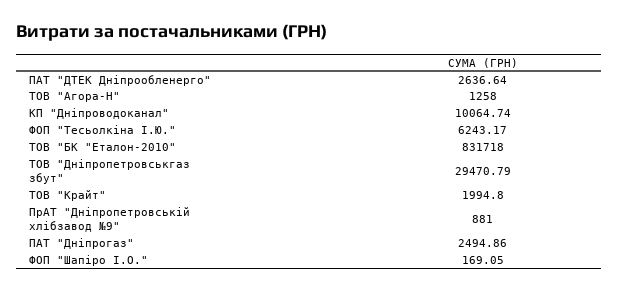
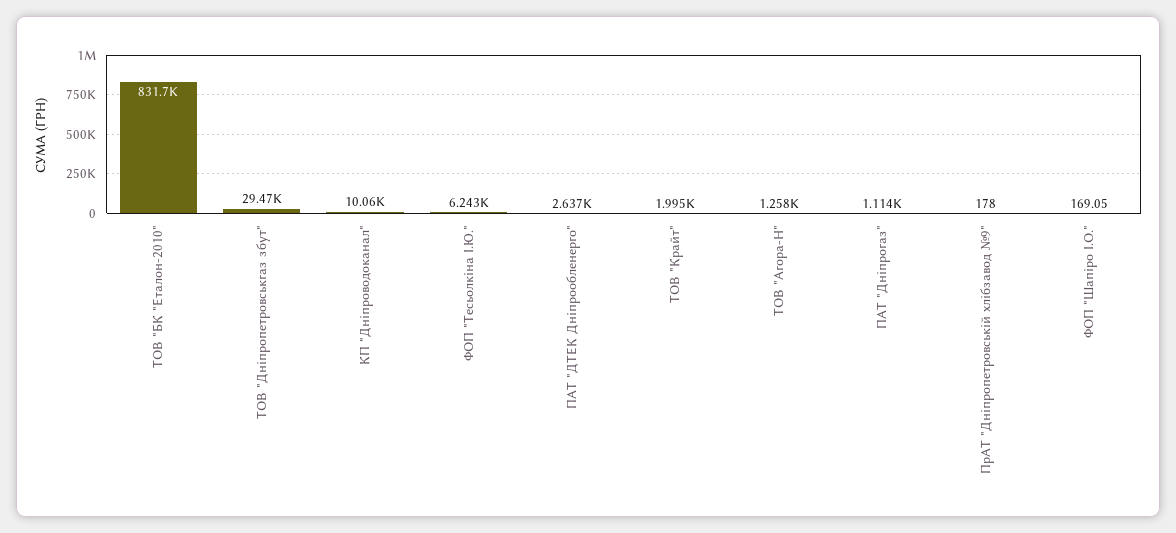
  {
    "ПАТ \"ДТЕК Дніпрообленерго\"": 2636.64,
    "ТОВ \"Агора-Н\"": 1258,
    "КП \"Дніпроводоканал\"": 10064.74,
    "ФОП \"Тесьолкіна І.Ю.\"": 6243.17,
    "ТОВ \"БК \"Еталон-2010\"": 831718,
    "ТОВ \"Дніпропетровськгаз збут\"": 29470.79,
    "ТОВ \"Крайт\"": 1994.8,
-   "ПрАТ \"Дніпропетровській хлібзавод №9\"": 881,
+   "ПрАТ \"Дніпропетровській хлібзавод №9\"": 178,
-   "ПАТ \"Дніпрогаз\"": 2494.86,
+   "ПАТ \"Дніпрогаз\"": 1114,
    "ФОП \"Шапіро І.О.\"": 169.05
  }

